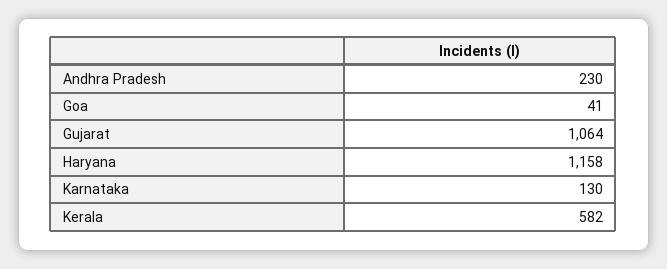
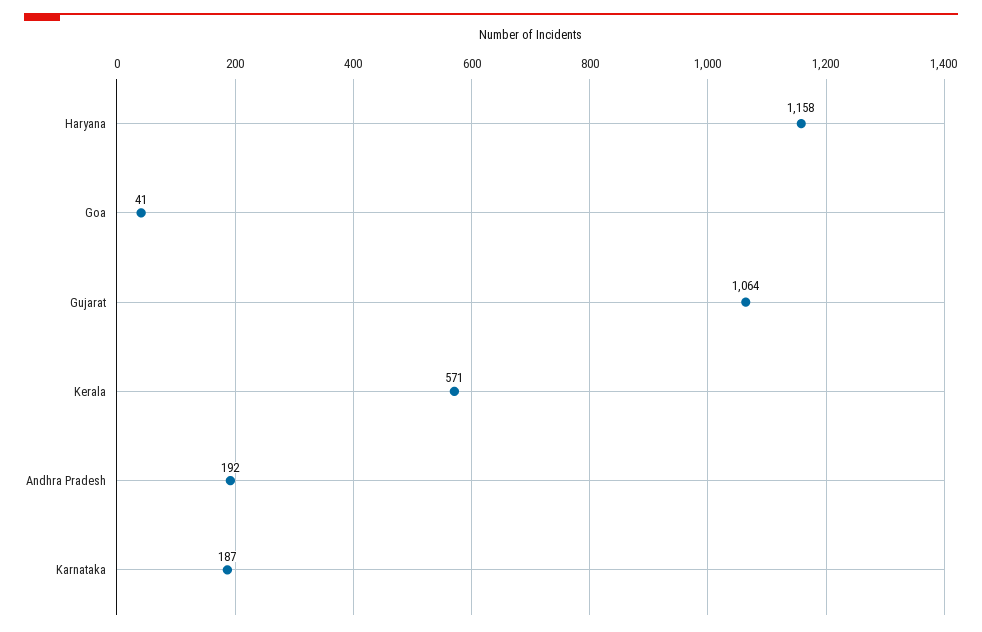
  {
-   "Andhra Pradesh": 230,
+   "Andhra Pradesh": 192,
    "Goa": 41,
    "Gujarat": 1064,
    "Haryana": 1158,
-   "Karnataka": 130,
+   "Karnataka": 187,
-   "Kerala": 582
+   "Kerala": 571
  }

